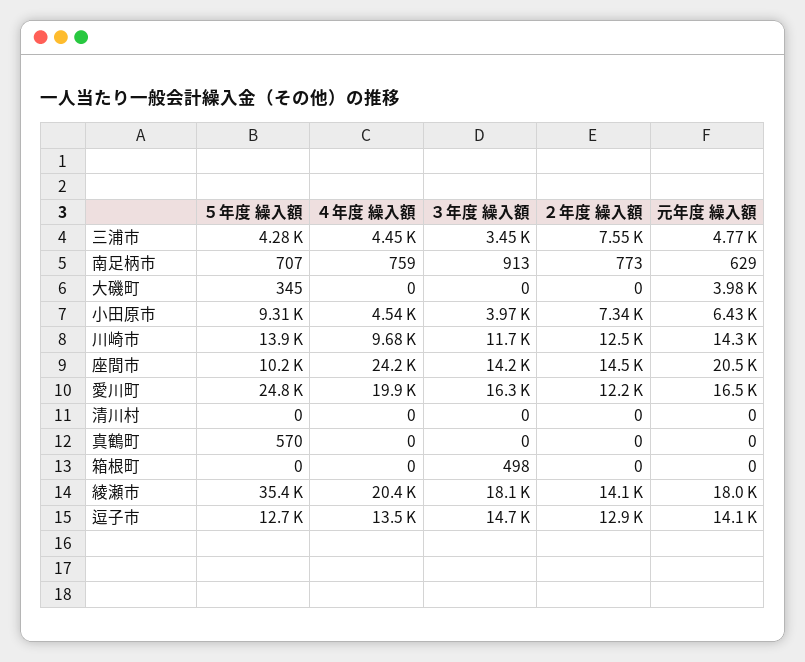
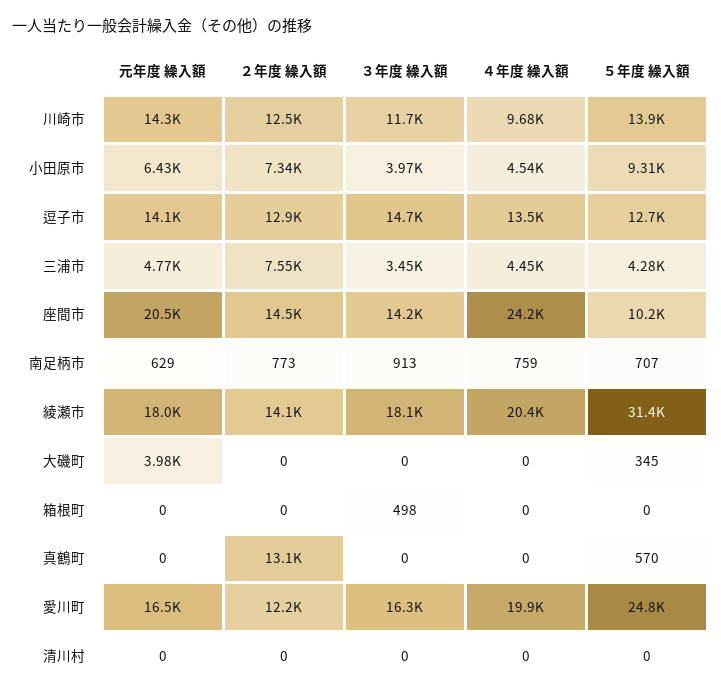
  {
    "５年度 繰入額": {
      "三浦市": 4280,
      "南足柄市": 707,
      "大磯町": 345,
      "小田原市": 9310,
      "川崎市": 13900,
      "座間市": 10200,
      "愛川町": 24800,
      "清川村": 0,
      "真鶴町": 570,
      "箱根町": 0,
-     "綾瀬市": 35400,
+     "綾瀬市": 31400,
      "逗子市": 12700
    },
    "４年度 繰入額": {
      "三浦市": 4450,
      "南足柄市": 759,
      "大磯町": 0,
      "小田原市": 4540,
      "川崎市": 9680,
      "座間市": 24200,
      "愛川町": 19900,
      "清川村": 0,
      "真鶴町": 0,
      "箱根町": 0,
      "綾瀬市": 20400,
      "逗子市": 13500
    },
    "３年度 繰入額": {
      "三浦市": 3450,
      "南足柄市": 913,
      "大磯町": 0,
      "小田原市": 3970,
      "川崎市": 11700,
      "座間市": 14200,
      "愛川町": 16300,
      "清川村": 0,
      "真鶴町": 0,
      "箱根町": 498,
      "綾瀬市": 18100,
      "逗子市": 14700
    },
    "２年度 繰入額": {
      "三浦市": 7550,
      "南足柄市": 773,
      "大磯町": 0,
      "小田原市": 7340,
      "川崎市": 12500,
      "座間市": 14500,
      "愛川町": 12200,
      "清川村": 0,
-     "真鶴町": 0,
+     "真鶴町": 13100,
      "箱根町": 0,
      "綾瀬市": 14100,
      "逗子市": 12900
    },
    "元年度 繰入額": {
      "三浦市": 4770,
      "南足柄市": 629,
      "大磯町": 3980,
      "小田原市": 6430,
      "川崎市": 14300,
      "座間市": 20500,
      "愛川町": 16500,
      "清川村": 0,
      "真鶴町": 0,
      "箱根町": 0,
      "綾瀬市": 18000,
      "逗子市": 14100
    }
  }

